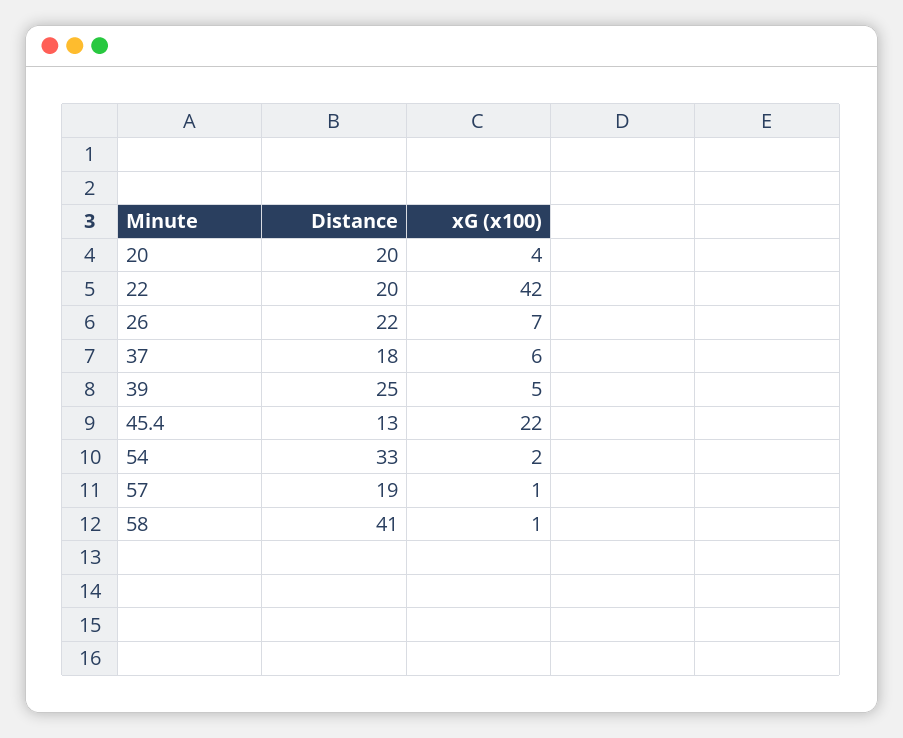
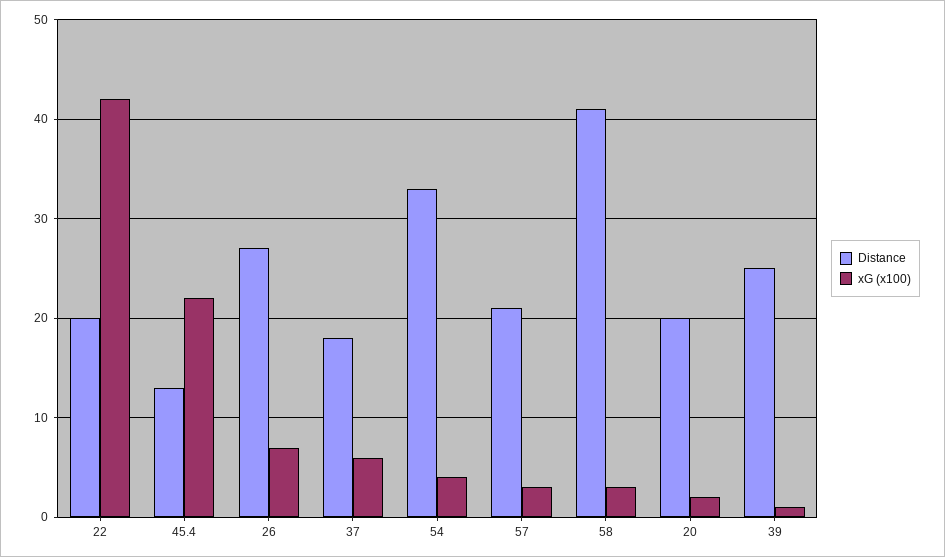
  {
    "Distance": {
      "20": 20,
      "22": 20,
-     "26": 22,
+     "26": 27,
      "37": 18,
      "39": 25,
      "45.4": 13,
      "54": 33,
-     "57": 19,
+     "57": 21,
      "58": 41
    },
    "xG (x100)": {
-     "20": 4,
+     "20": 2,
      "22": 42,
      "26": 7,
      "37": 6,
-     "39": 5,
+     "39": 1,
      "45.4": 22,
-     "54": 2,
+     "54": 4,
-     "57": 1,
+     "57": 3,
-     "58": 1
+     "58": 3
    }
  }

